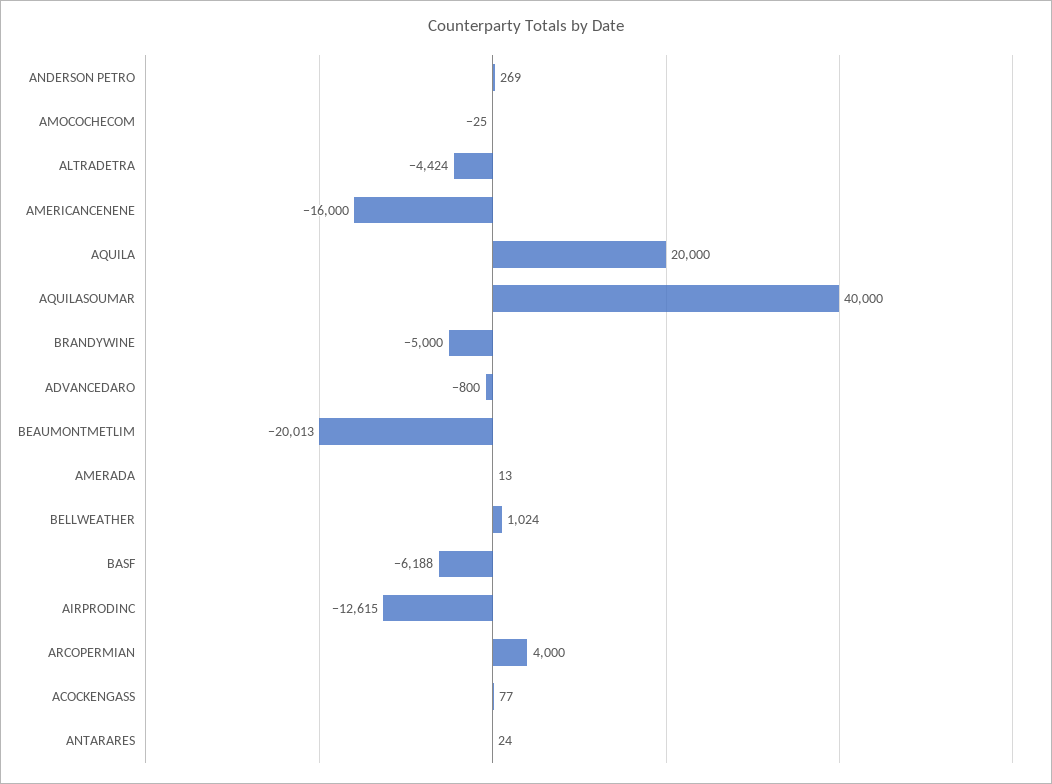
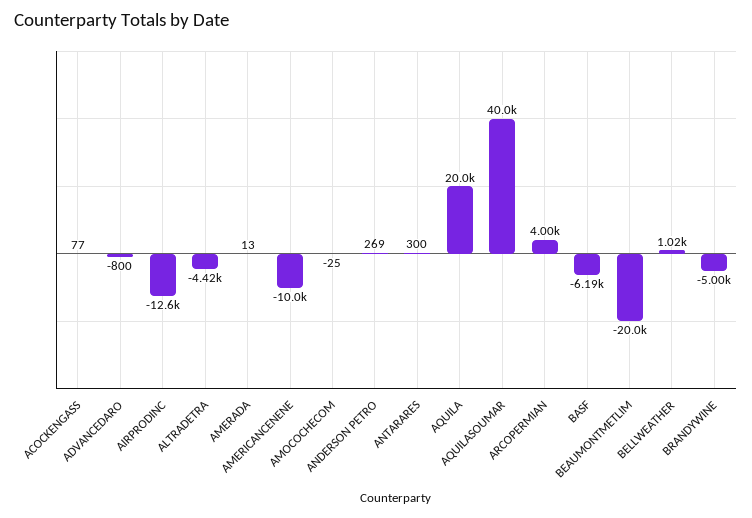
  {
    "ANDERSON PETRO": 269,
    "AMOCOCHECOM": -25,
    "ALTRADETRA": -4424,
-   "AMERICANCENENE": -16000,
+   "AMERICANCENENE": -10000,
    "AQUILA": 20000,
    "AQUILASOUMAR": 40000,
    "BRANDYWINE": -5000,
    "ADVANCEDARO": -800,
    "BEAUMONTMETLIM": -20013,
    "AMERADA": 13,
    "BELLWEATHER": 1024,
    "BASF": -6188,
    "AIRPRODINC": -12615,
    "ARCOPERMIAN": 4000,
    "ACOCKENGASS": 77,
-   "ANTARARES": 24
+   "ANTARARES": 300
  }

